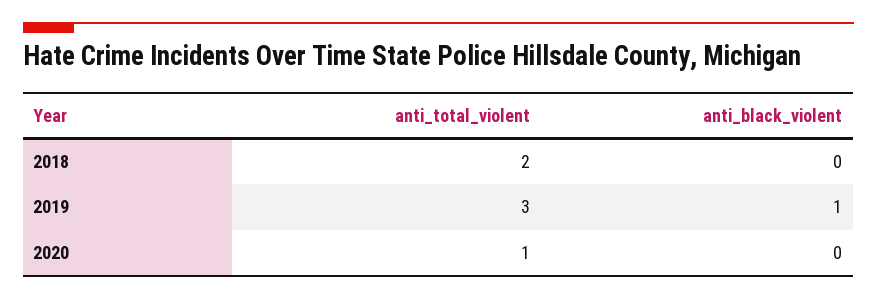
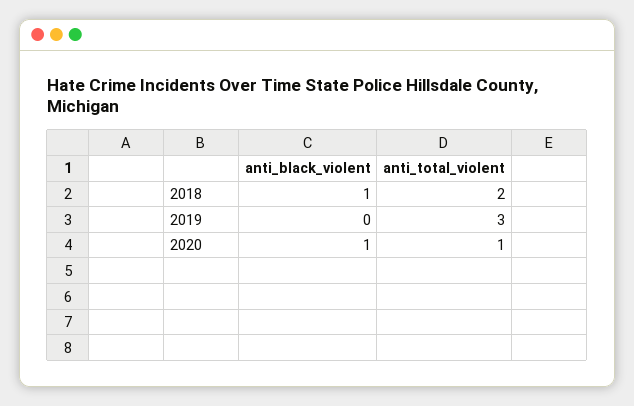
  {
    "anti_total_violent": {
      "2018": 2,
      "2019": 3,
      "2020": 1
    },
    "anti_black_violent": {
-     "2018": 0,
+     "2018": 1,
-     "2019": 1,
+     "2019": 0,
-     "2020": 0
+     "2020": 1
    }
  }

